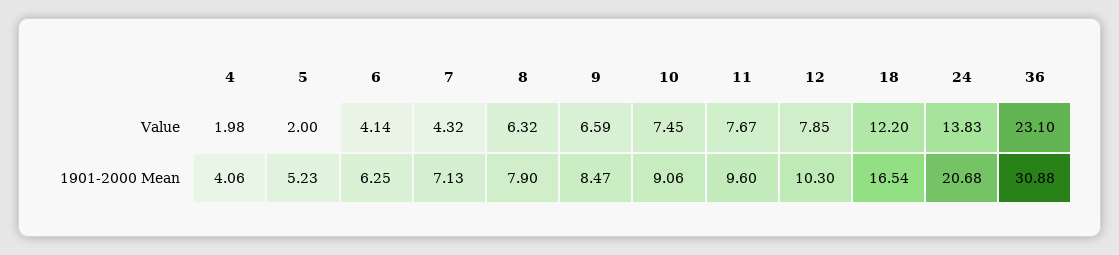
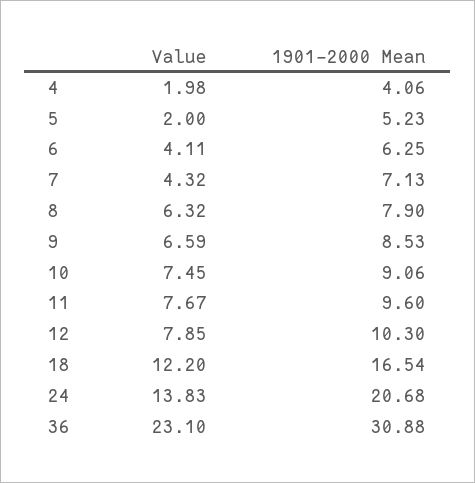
  {
    "4": {
      "Value": 1.98,
      "1901-2000 Mean": 4.06
    },
    "5": {
      "Value": 2,
      "1901-2000 Mean": 5.23
    },
    "6": {
-     "Value": 4.14,
+     "Value": 4.11,
      "1901-2000 Mean": 6.25
    },
    "7": {
      "Value": 4.32,
      "1901-2000 Mean": 7.13
    },
    "8": {
      "Value": 6.32,
      "1901-2000 Mean": 7.9
    },
    "9": {
      "Value": 6.59,
-     "1901-2000 Mean": 8.47
+     "1901-2000 Mean": 8.53
    },
    "10": {
      "Value": 7.45,
      "1901-2000 Mean": 9.06
    },
    "11": {
      "Value": 7.67,
      "1901-2000 Mean": 9.6
    },
    "12": {
      "Value": 7.85,
      "1901-2000 Mean": 10.3
    },
    "18": {
      "Value": 12.2,
      "1901-2000 Mean": 16.54
    },
    "24": {
      "Value": 13.83,
      "1901-2000 Mean": 20.68
    },
    "36": {
      "Value": 23.1,
      "1901-2000 Mean": 30.88
    }
  }

